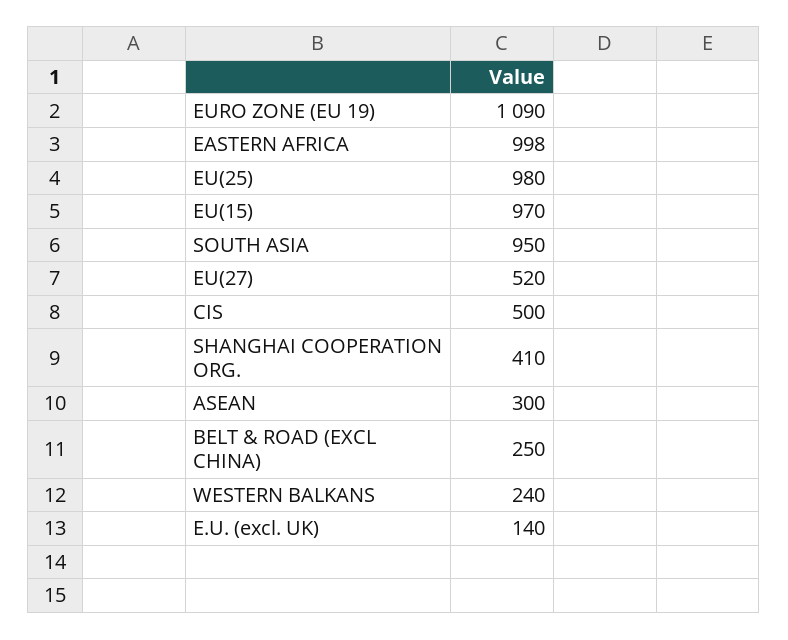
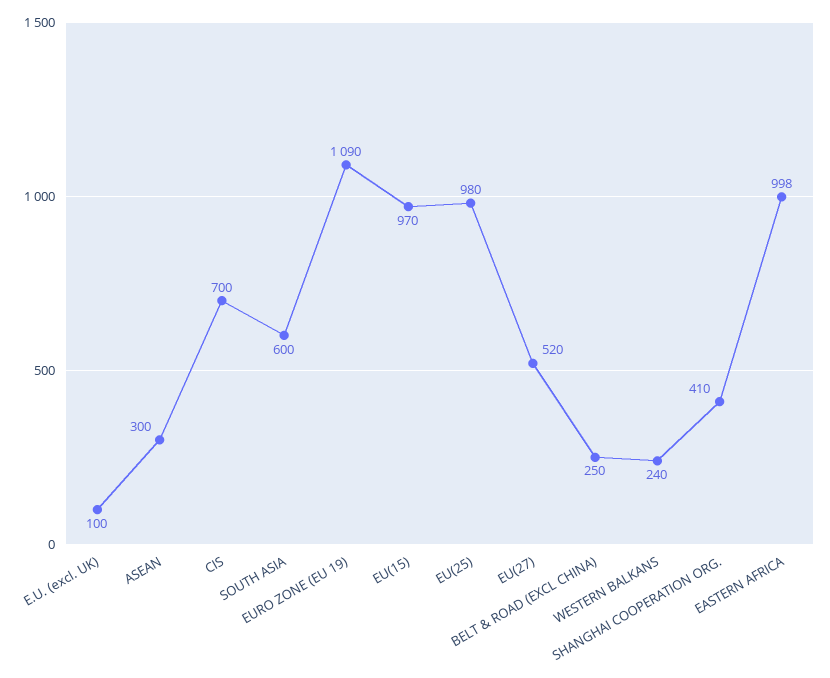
  {
    "EURO ZONE (EU 19)": 1090,
    "EASTERN AFRICA": 998,
    "EU(25)": 980,
    "EU(15)": 970,
-   "SOUTH ASIA": 950,
+   "SOUTH ASIA": 600,
    "EU(27)": 520,
-   "CIS": 500,
+   "CIS": 700,
    "SHANGHAI COOPERATION ORG.": 410,
    "ASEAN": 300,
    "BELT & ROAD (EXCL CHINA)": 250,
    "WESTERN BALKANS": 240,
-   "E.U. (excl. UK)": 140
+   "E.U. (excl. UK)": 100
  }

